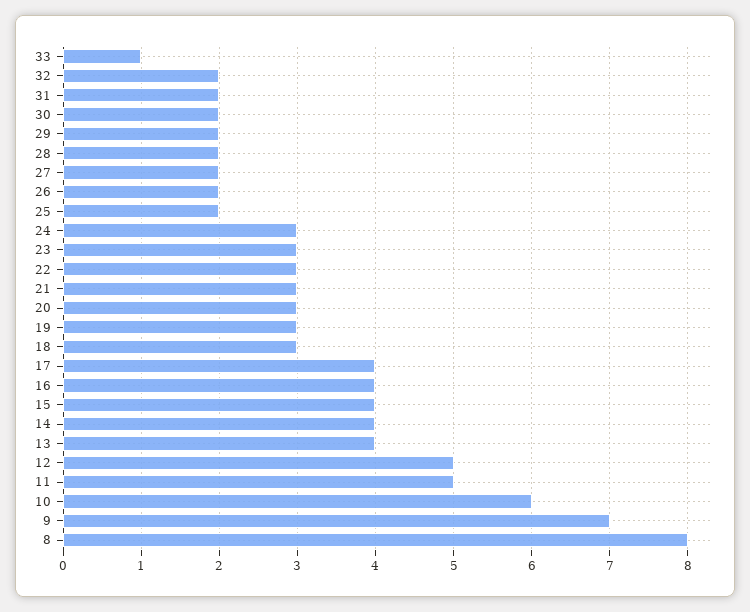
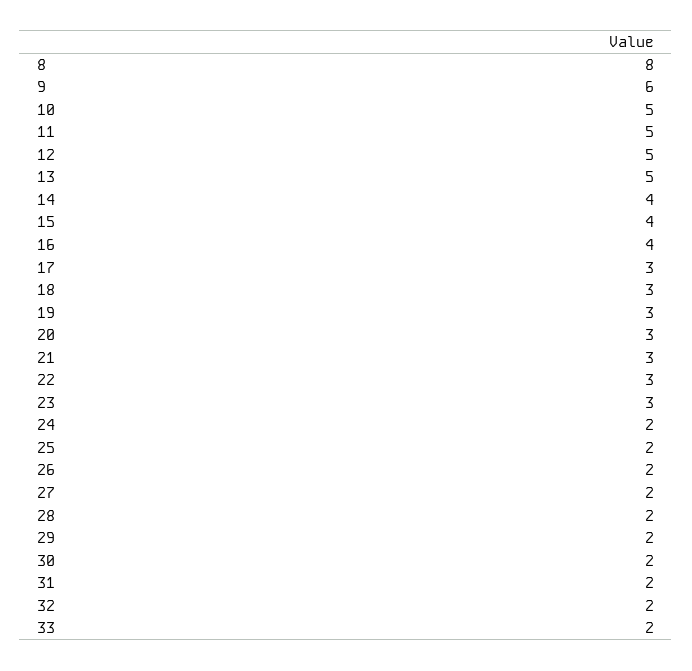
  {
-   "33": 1,
+   "33": 2,
    "32": 2,
    "31": 2,
    "30": 2,
    "29": 2,
    "28": 2,
    "27": 2,
    "26": 2,
    "25": 2,
-   "24": 3,
+   "24": 2,
    "23": 3,
    "22": 3,
    "21": 3,
    "20": 3,
    "19": 3,
    "18": 3,
-   "17": 4,
+   "17": 3,
    "16": 4,
    "15": 4,
    "14": 4,
-   "13": 4,
+   "13": 5,
    "12": 5,
    "11": 5,
-   "10": 6,
+   "10": 5,
-   "9": 7,
+   "9": 6,
    "8": 8
  }

